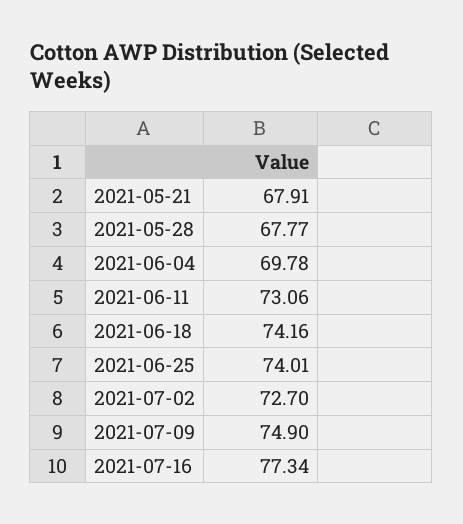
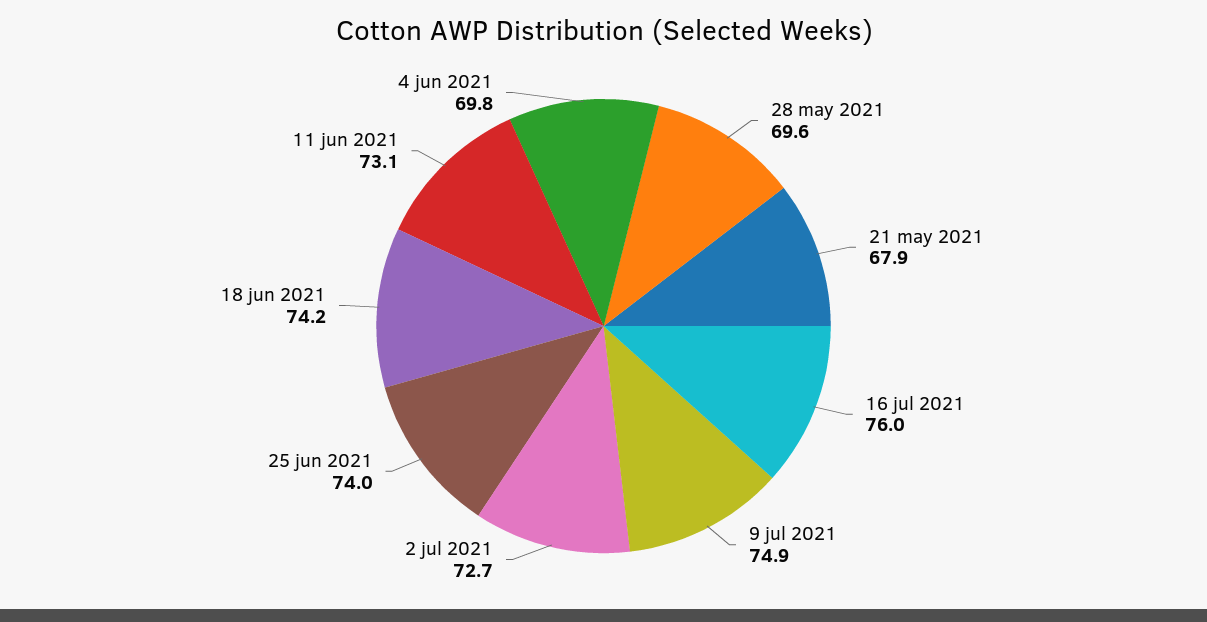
  {
    "2021-05-21": 67.91,
-   "2021-05-28": 67.77,
+   "2021-05-28": 69.6,
    "2021-06-04": 69.78,
    "2021-06-11": 73.06,
    "2021-06-18": 74.16,
    "2021-06-25": 74.01,
    "2021-07-02": 72.7,
    "2021-07-09": 74.9,
-   "2021-07-16": 77.34
+   "2021-07-16": 76
  }

